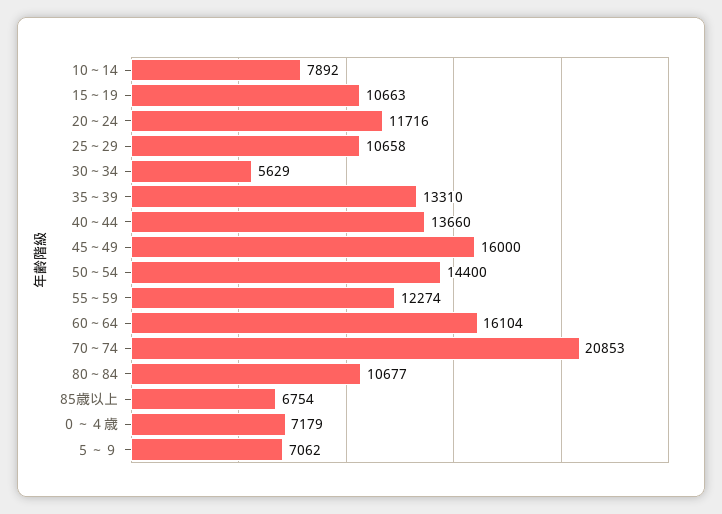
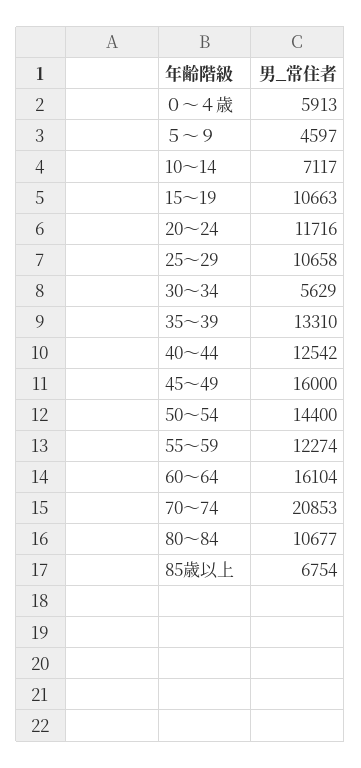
  {
-   "10～14": 7892,
+   "10～14": 7117,
    "15～19": 10663,
    "20～24": 11716,
    "25～29": 10658,
    "30～34": 5629,
    "35～39": 13310,
-   "40～44": 13660,
+   "40～44": 12542,
    "45～49": 16000,
    "50～54": 14400,
    "55～59": 12274,
    "60～64": 16104,
    "70～74": 20853,
    "80～84": 10677,
    "85歳以上": 6754,
-   "０～４歳": 7179,
+   "０～４歳": 5913,
-   "５～９": 7062
+   "５～９": 4597
  }

